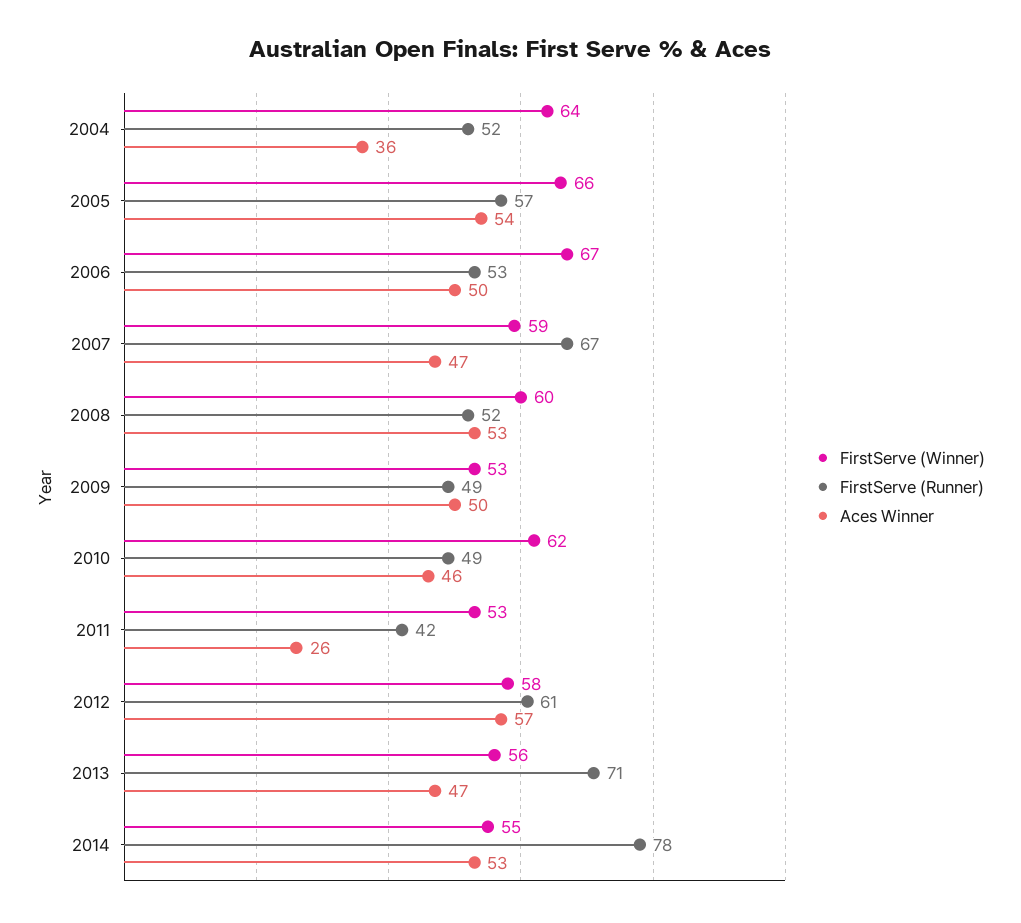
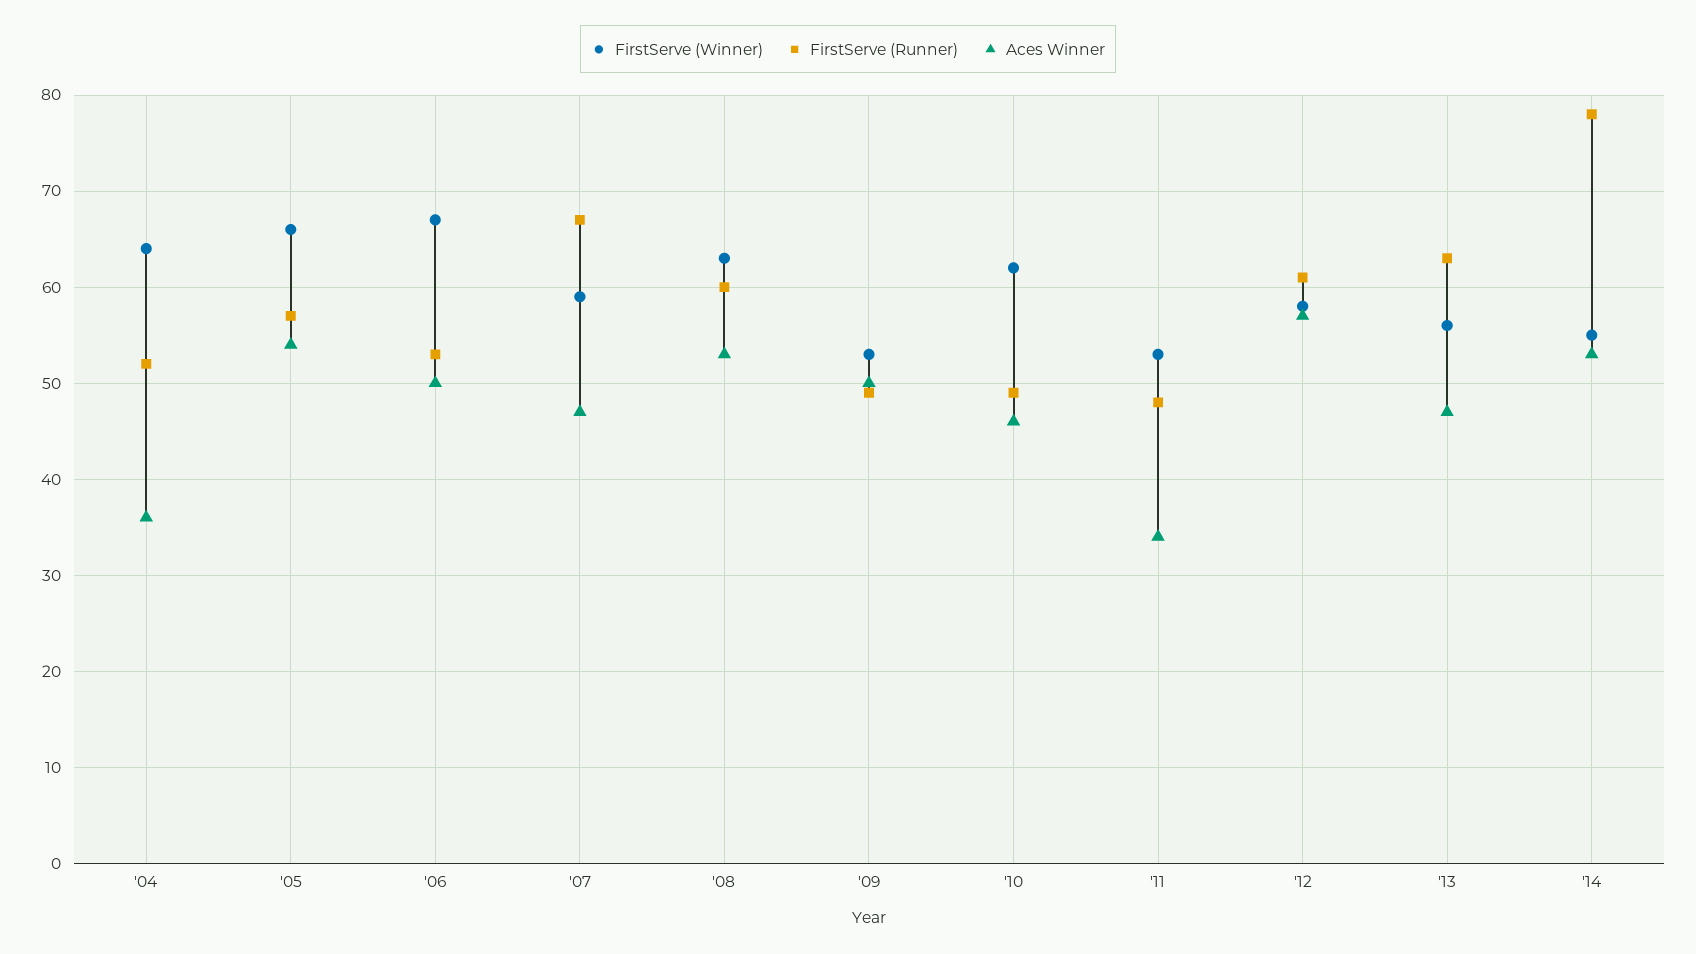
  {
    "FirstServe (Winner)": {
      "2004": 64,
      "2005": 66,
      "2006": 67,
      "2007": 59,
-     "2008": 60,
+     "2008": 63,
      "2009": 53,
      "2010": 62,
      "2011": 53,
      "2012": 58,
      "2013": 56,
      "2014": 55
    },
    "FirstServe (Runner)": {
      "2004": 52,
      "2005": 57,
      "2006": 53,
      "2007": 67,
-     "2008": 52,
+     "2008": 60,
      "2009": 49,
      "2010": 49,
-     "2011": 42,
+     "2011": 48,
      "2012": 61,
-     "2013": 71,
+     "2013": 63,
      "2014": 78
    },
    "Aces Winner": {
      "2004": 36,
      "2005": 54,
      "2006": 50,
      "2007": 47,
      "2008": 53,
      "2009": 50,
      "2010": 46,
-     "2011": 26,
+     "2011": 34,
      "2012": 57,
      "2013": 47,
      "2014": 53
    }
  }

